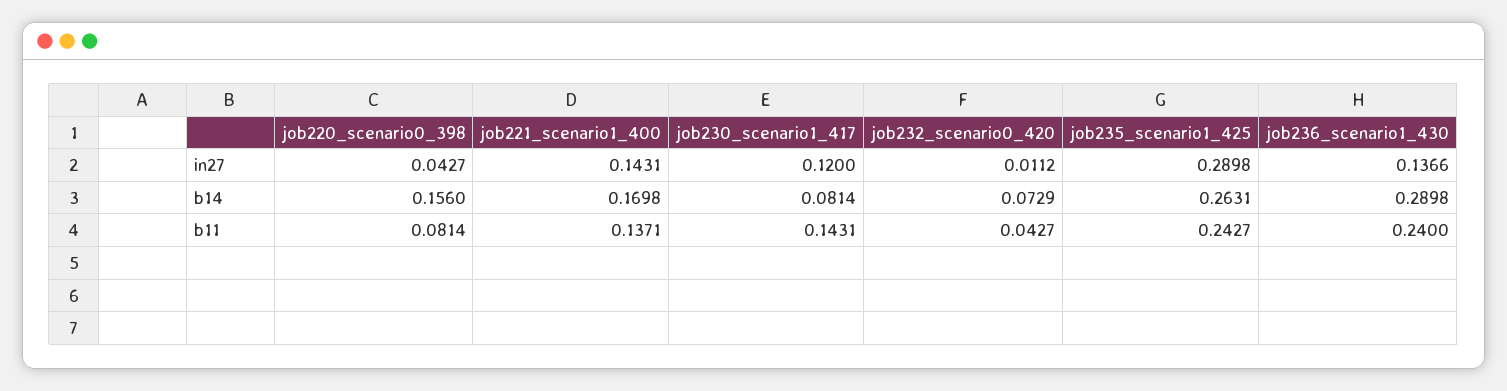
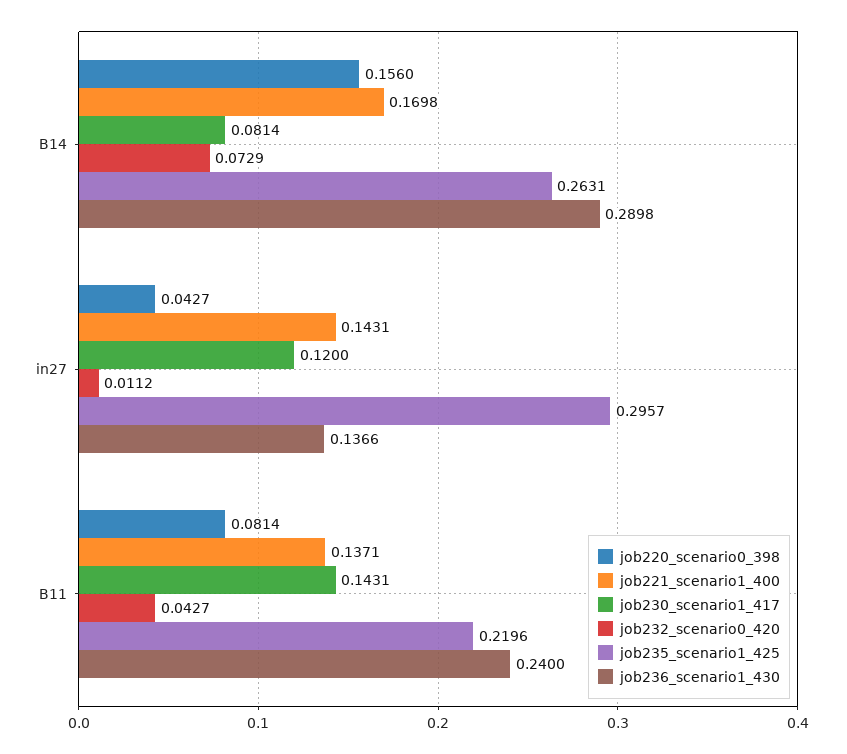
  {
    "job220_scenario0_398": {
      "in27": 0.0427,
      "b14": 0.156,
      "b11": 0.0814
    },
    "job221_scenario1_400": {
      "in27": 0.1431,
      "b14": 0.1698,
      "b11": 0.1371
    },
    "job230_scenario1_417": {
      "in27": 0.12,
      "b14": 0.0814,
      "b11": 0.1431
    },
    "job232_scenario0_420": {
      "in27": 0.0112,
      "b14": 0.0729,
      "b11": 0.0427
    },
    "job235_scenario1_425": {
-     "in27": 0.2898,
+     "in27": 0.2957,
      "b14": 0.2631,
-     "b11": 0.2427
+     "b11": 0.2196
    },
    "job236_scenario1_430": {
      "in27": 0.1366,
      "b14": 0.2898,
      "b11": 0.24
    }
  }

